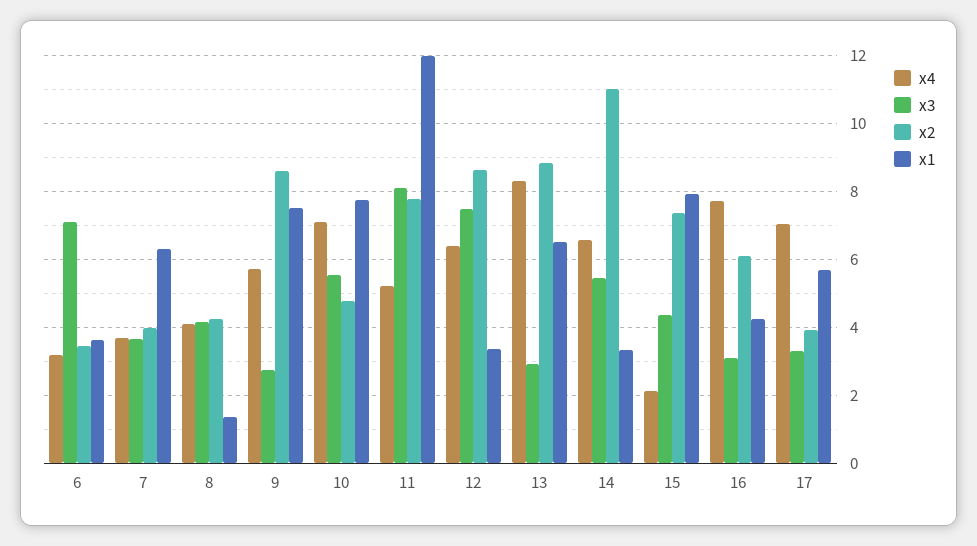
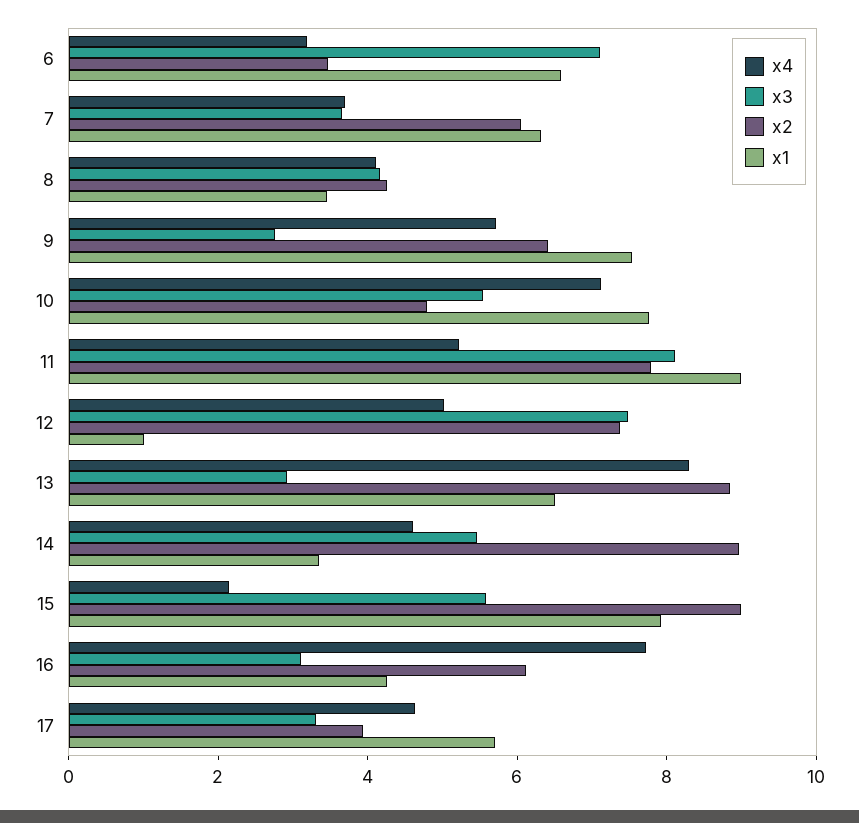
  {
    "x4": {
      "6": 3.2,
      "7": 3.6,
      "8": 4.2,
      "9": 5.8,
      "10": 7.2,
      "11": 5.2,
-     "12": 6.4,
+     "12": 5,
      "13": 8.2,
-     "14": 6.6,
+     "14": 4.5,
      "15": 2.2,
      "16": 7.8,
-     "17": 7
+     "17": 4.5
    },
    "x3": {
      "6": 7.2,
      "7": 3.6,
      "8": 4.2,
      "9": 2.8,
      "10": 5.6,
      "11": 8.2,
      "12": 7.4,
      "13": 3,
      "14": 5.4,
-     "15": 4.4,
+     "15": 5.5,
      "16": 3.2,
      "17": 3.4
    },
    "x2": {
      "6": 3.4,
-     "7": 4,
+     "7": 6,
      "8": 4.2,
-     "9": 8.6,
+     "9": 6.5,
      "10": 4.8,
      "11": 7.8,
-     "12": 8.6,
+     "12": 7.5,
      "13": 8.8,
-     "14": 11,
+     "14": 9,
-     "15": 7.4,
+     "15": 9,
      "16": 6.2,
      "17": 4
    },
    "x1": {
-     "6": 3.6,
+     "6": 6.5,
      "7": 6.4,
-     "8": 1.4,
+     "8": 3.5,
      "9": 7.6,
      "10": 7.8,
-     "11": 12,
+     "11": 9,
-     "12": 3.4,
+     "12": 1,
      "13": 6.6,
      "14": 3.4,
      "15": 8,
      "16": 4.2,
      "17": 5.8
    }
  }

